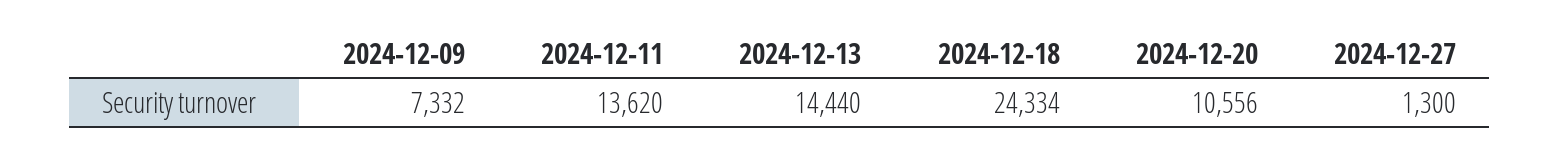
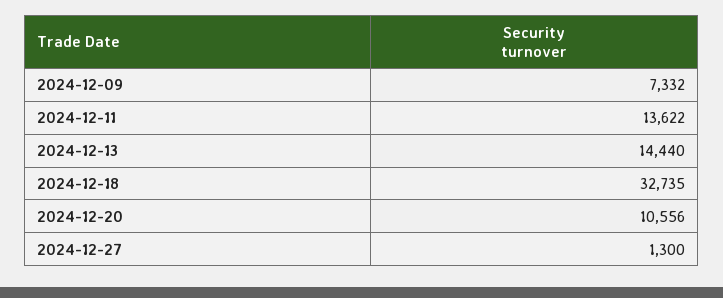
  {
    "2024-12-09": 7332,
-   "2024-12-11": 13620,
+   "2024-12-11": 13622,
    "2024-12-13": 14440,
-   "2024-12-18": 24334,
+   "2024-12-18": 32735,
    "2024-12-20": 10556,
    "2024-12-27": 1300
  }

